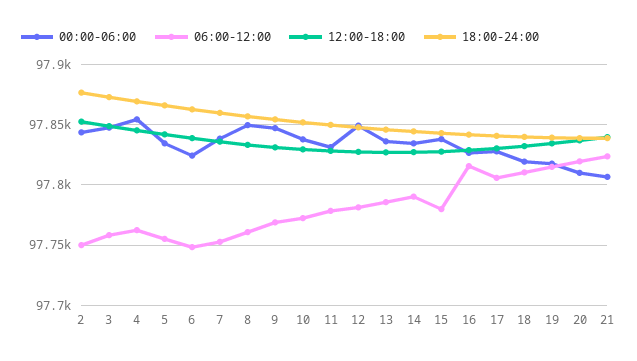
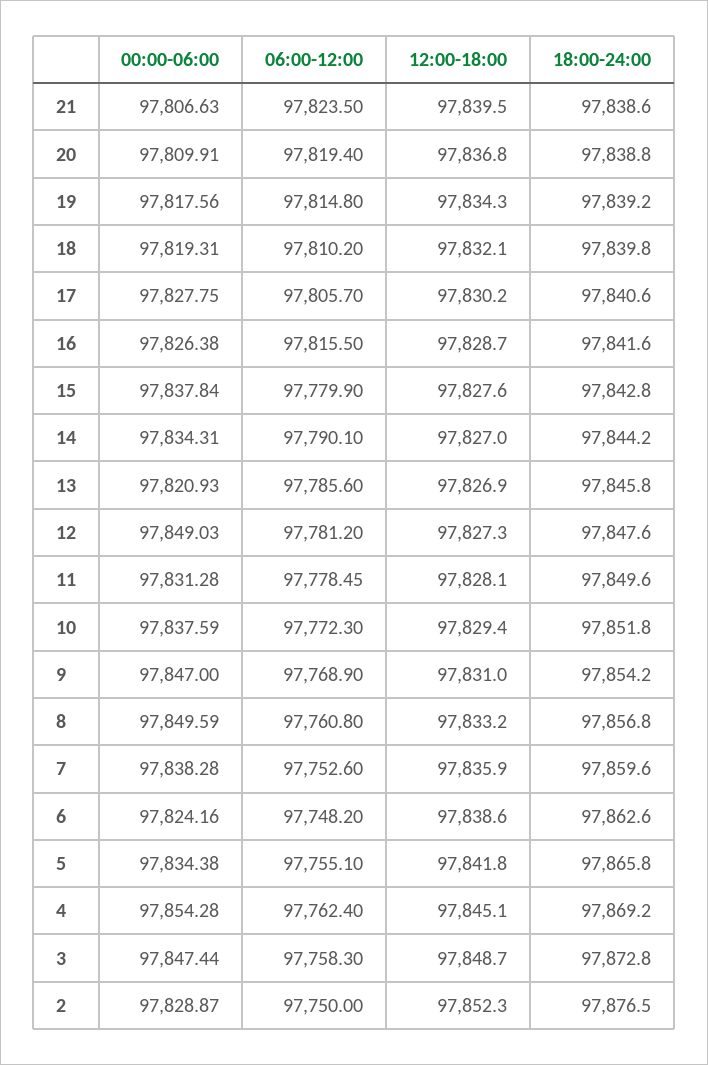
  {
    "00:00-06:00": {
-     "2": 97845,
+     "2": 97828.87,
      "3": 97847.44,
      "4": 97854.28,
      "5": 97834.38,
      "6": 97824.16,
      "7": 97838.28,
      "8": 97849.59,
      "9": 97847,
      "10": 97837.59,
      "11": 97831.28,
      "12": 97849.03,
-     "13": 97835,
+     "13": 97820.93,
      "14": 97834.31,
      "15": 97837.84,
      "16": 97826.38,
      "17": 97827.75,
      "18": 97819.31,
      "19": 97817.56,
      "20": 97809.91,
      "21": 97806.63
    },
    "06:00-12:00": {
      "2": 97750,
      "3": 97758.3,
      "4": 97762.4,
      "5": 97755.1,
      "6": 97748.2,
      "7": 97752.6,
      "8": 97760.8,
      "9": 97768.9,
      "10": 97772.3,
      "11": 97778.45,
      "12": 97781.2,
      "13": 97785.6,
      "14": 97790.1,
      "15": 97779.9,
      "16": 97815.5,
      "17": 97805.7,
      "18": 97810.2,
      "19": 97814.8,
      "20": 97819.4,
      "21": 97823.5
    },
    "12:00-18:00": {
      "2": 97852.3,
      "3": 97848.7,
      "4": 97845.1,
      "5": 97841.8,
      "6": 97838.6,
      "7": 97835.9,
      "8": 97833.2,
      "9": 97831,
      "10": 97829.4,
      "11": 97828.1,
      "12": 97827.3,
      "13": 97826.9,
      "14": 97827,
      "15": 97827.6,
      "16": 97828.7,
      "17": 97830.2,
      "18": 97832.1,
      "19": 97834.3,
      "20": 97836.8,
      "21": 97839.5
    },
    "18:00-24:00": {
      "2": 97876.5,
      "3": 97872.8,
      "4": 97869.2,
      "5": 97865.8,
      "6": 97862.6,
      "7": 97859.6,
      "8": 97856.8,
      "9": 97854.2,
      "10": 97851.8,
      "11": 97849.6,
      "12": 97847.6,
      "13": 97845.8,
      "14": 97844.2,
      "15": 97842.8,
      "16": 97841.6,
      "17": 97840.6,
      "18": 97839.8,
      "19": 97839.2,
      "20": 97838.8,
      "21": 97838.6
    }
  }

